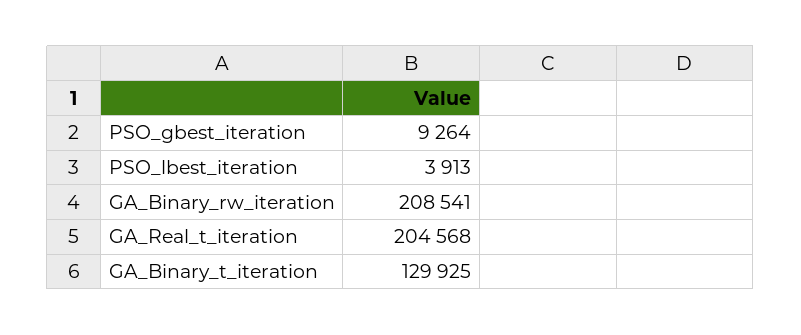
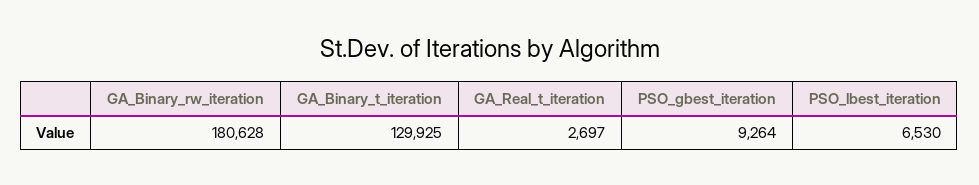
  {
    "PSO_gbest_iteration": 9264,
-   "PSO_lbest_iteration": 3913,
+   "PSO_lbest_iteration": 6530,
-   "GA_Binary_rw_iteration": 208541,
+   "GA_Binary_rw_iteration": 180628,
-   "GA_Real_t_iteration": 204568,
+   "GA_Real_t_iteration": 2697,
    "GA_Binary_t_iteration": 129925
  }

